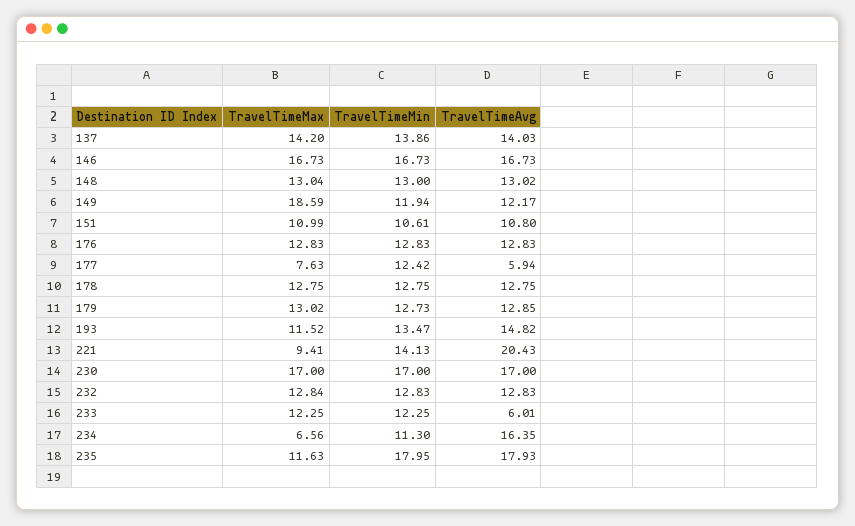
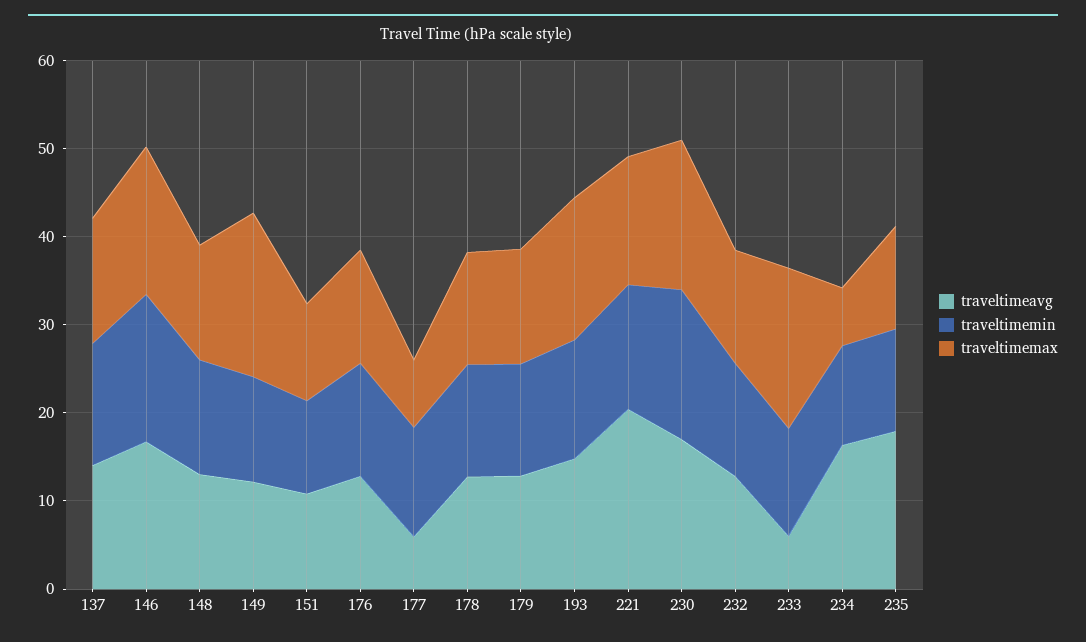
  {
    "TravelTimeMax": {
      "137": 14.2,
      "146": 16.73,
      "148": 13.04,
      "149": 18.59,
      "151": 10.99,
      "176": 12.83,
      "177": 7.63,
      "178": 12.75,
      "179": 13.02,
-     "193": 11.52,
+     "193": 16,
-     "221": 9.41,
+     "221": 14,
      "230": 17,
      "232": 12.84,
-     "233": 12.25,
+     "233": 18,
      "234": 6.56,
      "235": 11.63
    },
    "TravelTimeMin": {
      "137": 13.86,
      "146": 16.73,
      "148": 13,
      "149": 11.94,
      "151": 10.61,
      "176": 12.83,
      "177": 12.42,
      "178": 12.75,
      "179": 12.73,
      "193": 13.47,
      "221": 14.13,
      "230": 17,
      "232": 12.83,
      "233": 12.25,
      "234": 11.3,
-     "235": 17.95
+     "235": 12
    },
    "TravelTimeAvg": {
      "137": 14.03,
      "146": 16.73,
      "148": 13.02,
      "149": 12.17,
      "151": 10.8,
      "176": 12.83,
      "177": 5.94,
      "178": 12.75,
      "179": 12.85,
      "193": 14.82,
      "221": 20.43,
      "230": 17,
      "232": 12.83,
      "233": 6.01,
      "234": 16.35,
      "235": 17.93
    }
  }

